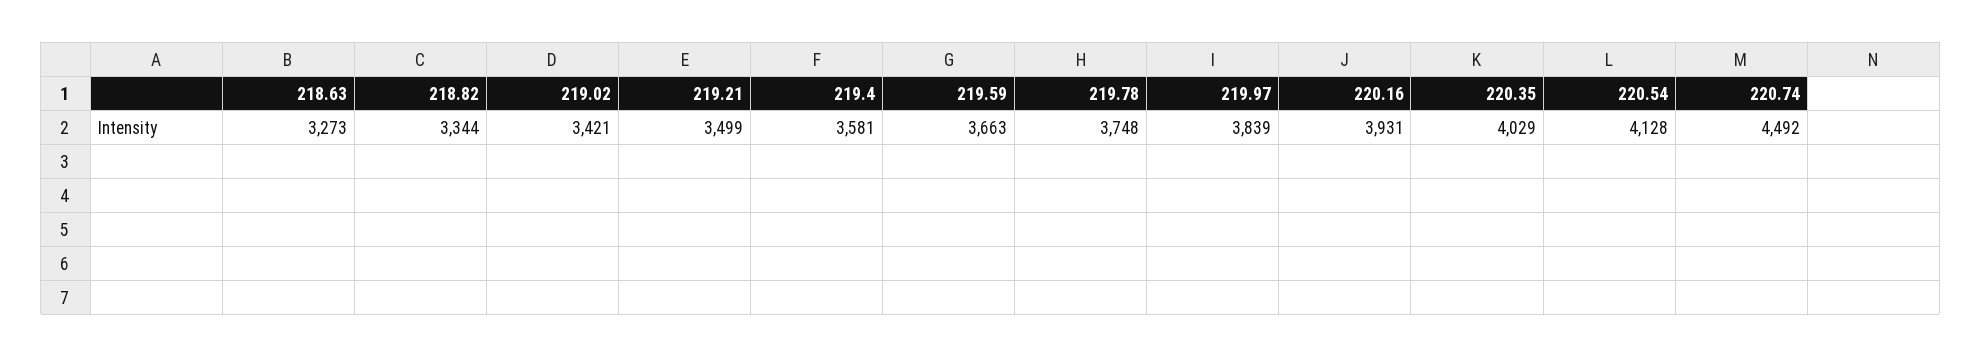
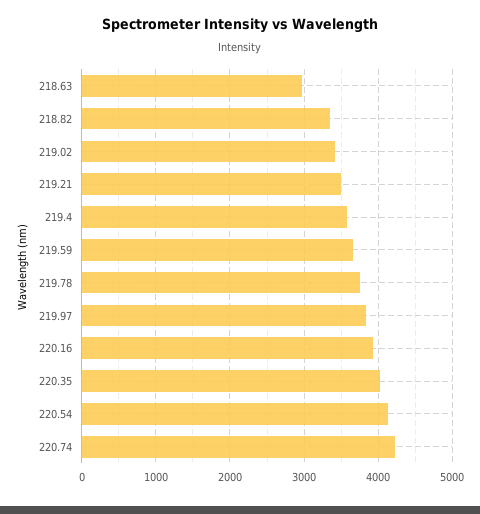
  {
-   "218.63": 3273,
+   "218.63": 3000,
    "218.82": 3344,
    "219.02": 3421,
    "219.21": 3499,
    "219.4": 3581,
    "219.59": 3663,
    "219.78": 3748,
    "219.97": 3839,
    "220.16": 3931,
    "220.35": 4029,
    "220.54": 4128,
-   "220.74": 4492
+   "220.74": 4200
  }

